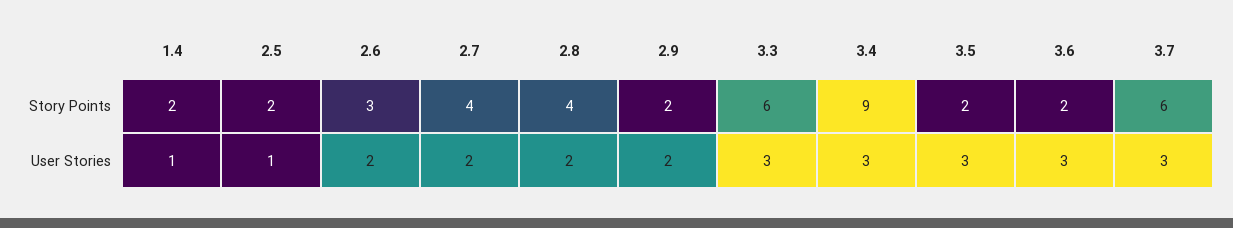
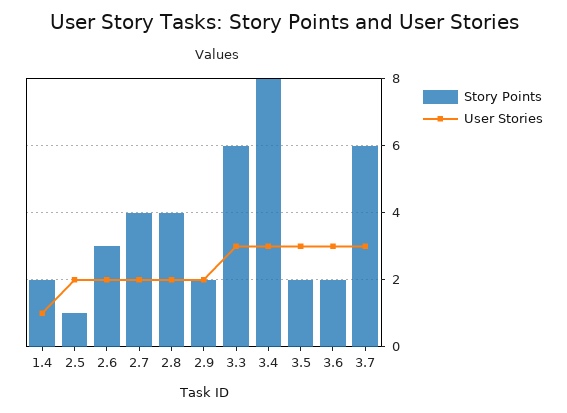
  {
    "Story Points": {
      "1.4": 2,
-     "2.5": 2,
+     "2.5": 1,
      "2.6": 3,
      "2.7": 4,
      "2.8": 4,
      "2.9": 2,
      "3.3": 6,
-     "3.4": 9,
+     "3.4": 8,
      "3.5": 2,
      "3.6": 2,
      "3.7": 6
    },
    "User Stories": {
      "1.4": 1,
-     "2.5": 1,
+     "2.5": 2,
      "2.6": 2,
      "2.7": 2,
      "2.8": 2,
      "2.9": 2,
      "3.3": 3,
      "3.4": 3,
      "3.5": 3,
      "3.6": 3,
      "3.7": 3
    }
  }

